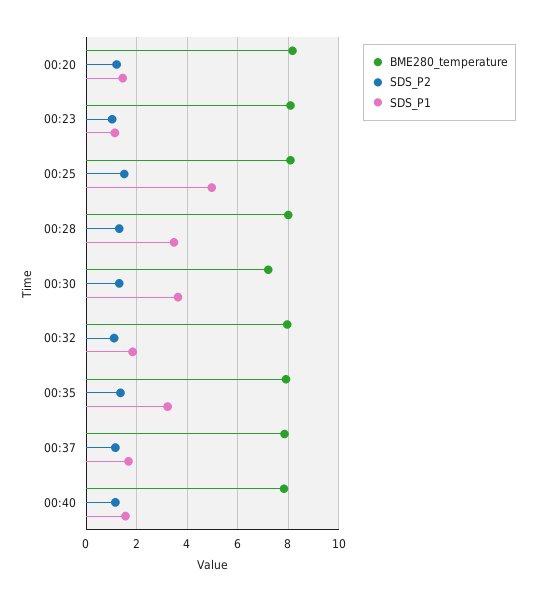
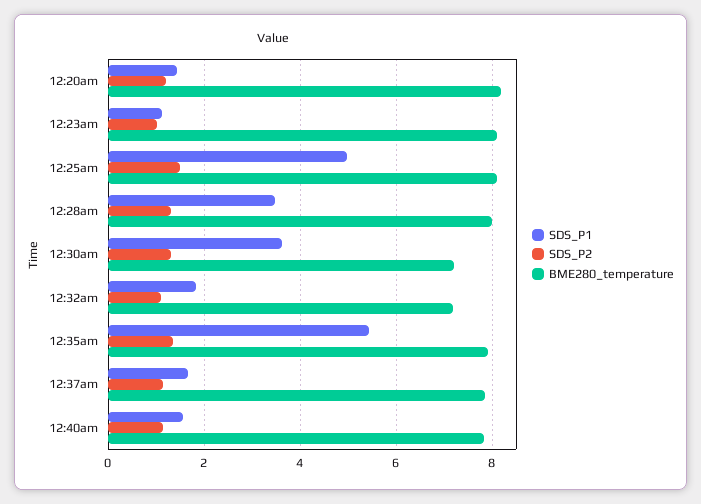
  {
    "BME280_temperature": {
      "00:20": 8.2,
      "00:23": 8,
      "00:25": 8,
      "00:28": 8,
      "00:30": 7.2,
-     "00:32": 8,
+     "00:32": 7.2,
      "00:35": 8,
      "00:37": 7.8,
      "00:40": 7.8
    },
    "SDS_P2": {
      "00:20": 1.2,
      "00:23": 1,
      "00:25": 1.6,
      "00:28": 1.4,
      "00:30": 1.4,
      "00:32": 1.2,
      "00:35": 1.4,
      "00:37": 1.2,
      "00:40": 1.2
    },
    "SDS_P1": {
      "00:20": 1.4,
      "00:23": 1.2,
      "00:25": 5,
      "00:28": 3.4,
      "00:30": 3.6,
      "00:32": 1.8,
-     "00:35": 3.25,
+     "00:35": 5.4,
      "00:37": 1.6,
      "00:40": 1.6
    }
  }

